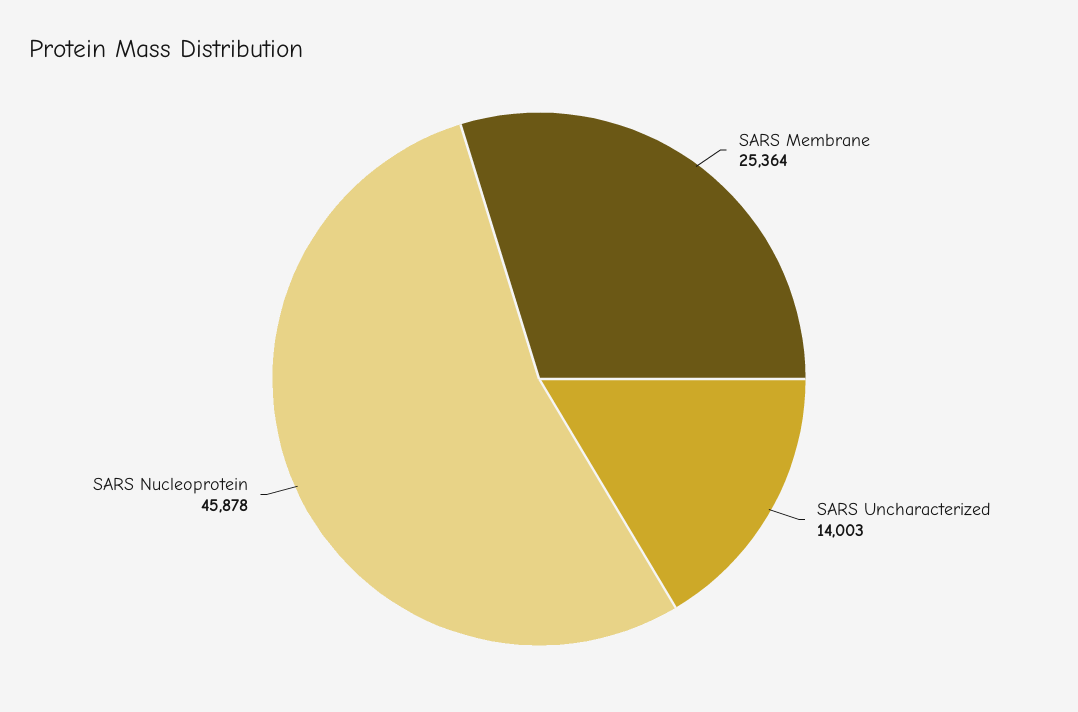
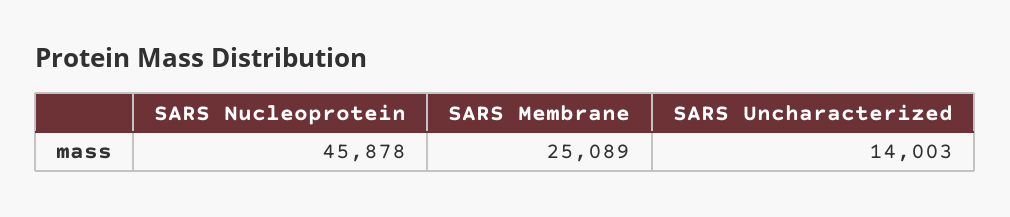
  {
-   "SARS Membrane": 25364,
+   "SARS Membrane": 25089,
    "SARS Uncharacterized": 14003,
    "SARS Nucleoprotein": 45878
  }

